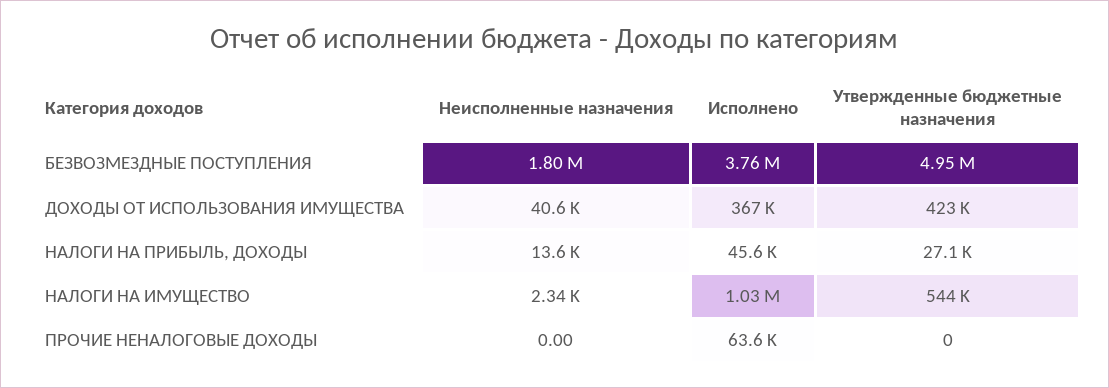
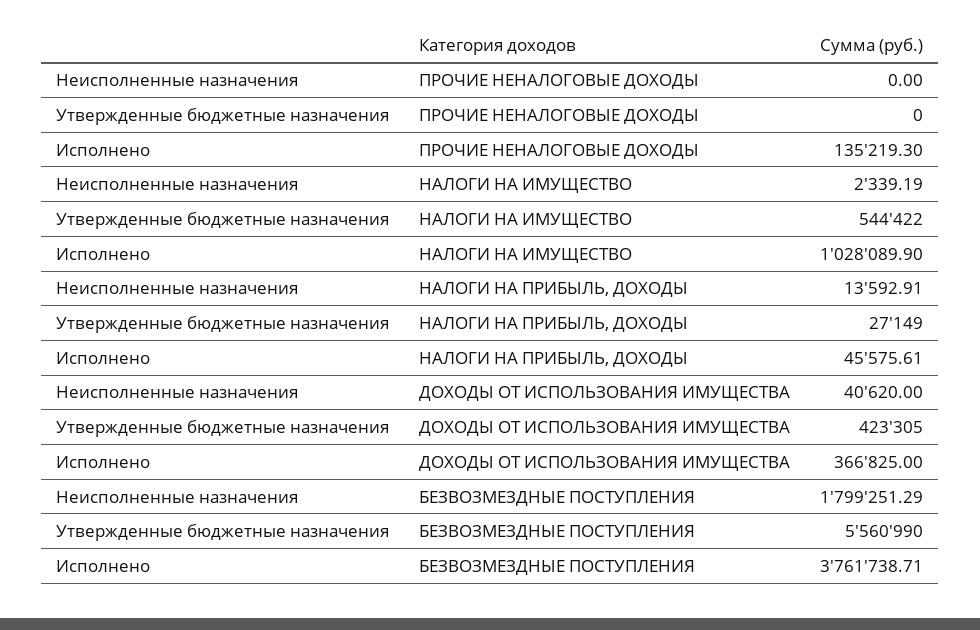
  {
    "Неисполненные назначения": {
      "БЕЗВОЗМЕЗДНЫЕ ПОСТУПЛЕНИЯ": 1799251.29,
      "ДОХОДЫ ОТ ИСПОЛЬЗОВАНИЯ ИМУЩЕСТВА": 40620,
      "НАЛОГИ НА ПРИБЫЛЬ, ДОХОДЫ": 13592.91,
      "НАЛОГИ НА ИМУЩЕСТВО": 2339.19,
      "ПРОЧИЕ НЕНАЛОГОВЫЕ ДОХОДЫ": 0
    },
    "Исполнено": {
      "БЕЗВОЗМЕЗДНЫЕ ПОСТУПЛЕНИЯ": 3761738.71,
      "ДОХОДЫ ОТ ИСПОЛЬЗОВАНИЯ ИМУЩЕСТВА": 366825,
      "НАЛОГИ НА ПРИБЫЛЬ, ДОХОДЫ": 45575.61,
      "НАЛОГИ НА ИМУЩЕСТВО": 1028089.9,
-     "ПРОЧИЕ НЕНАЛОГОВЫЕ ДОХОДЫ": 63600
+     "ПРОЧИЕ НЕНАЛОГОВЫЕ ДОХОДЫ": 135219.3
    },
    "Утвержденные бюджетные назначения": {
-     "БЕЗВОЗМЕЗДНЫЕ ПОСТУПЛЕНИЯ": 4950000,
+     "БЕЗВОЗМЕЗДНЫЕ ПОСТУПЛЕНИЯ": 5560990,
      "ДОХОДЫ ОТ ИСПОЛЬЗОВАНИЯ ИМУЩЕСТВА": 423305,
      "НАЛОГИ НА ПРИБЫЛЬ, ДОХОДЫ": 27149,
      "НАЛОГИ НА ИМУЩЕСТВО": 544422,
      "ПРОЧИЕ НЕНАЛОГОВЫЕ ДОХОДЫ": 0
    }
  }

